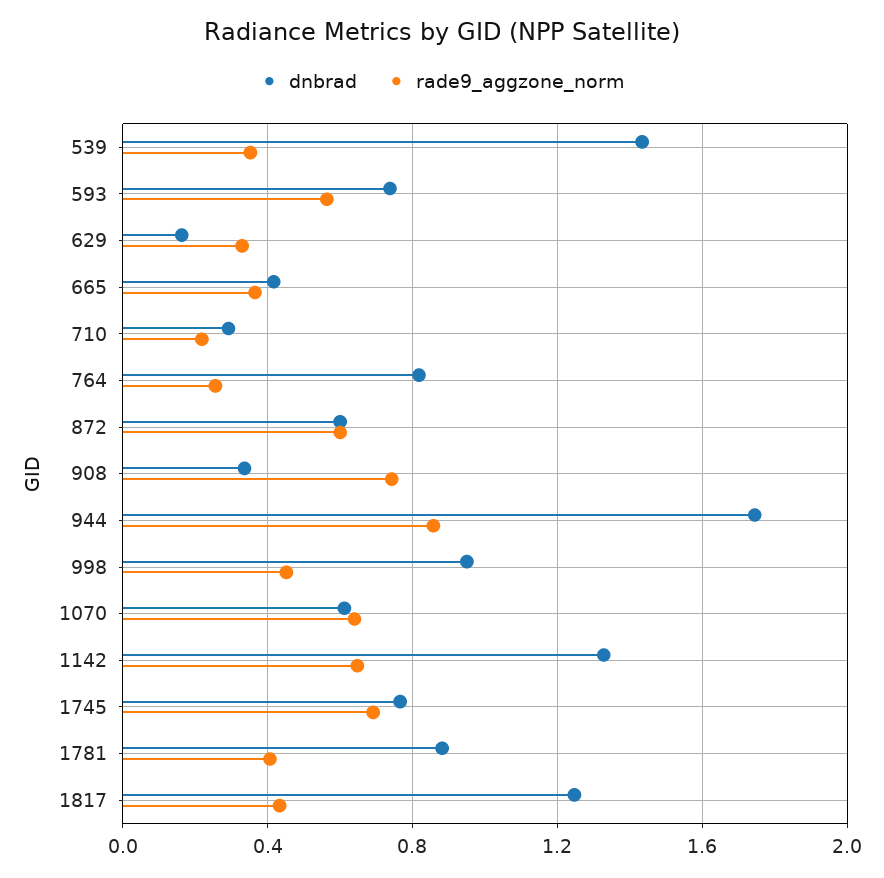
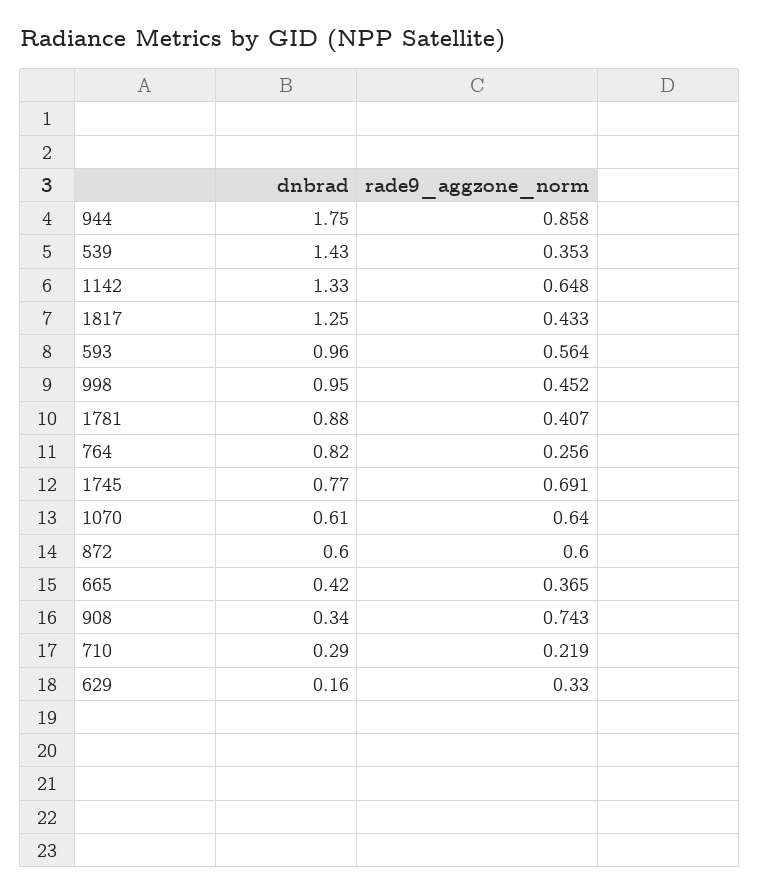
  {
    "dnbrad": {
      "539": 1.43,
-     "593": 0.75,
+     "593": 0.96,
      "629": 0.16,
      "665": 0.42,
      "710": 0.29,
      "764": 0.82,
      "872": 0.6,
      "908": 0.34,
      "944": 1.75,
      "998": 0.95,
      "1070": 0.61,
      "1142": 1.33,
      "1745": 0.77,
      "1781": 0.88,
      "1817": 1.25
    },
    "rade9_aggzone_norm": {
      "539": 0.353,
      "593": 0.564,
      "629": 0.33,
      "665": 0.365,
      "710": 0.219,
      "764": 0.256,
      "872": 0.6,
      "908": 0.743,
      "944": 0.858,
      "998": 0.452,
      "1070": 0.64,
      "1142": 0.648,
      "1745": 0.691,
      "1781": 0.407,
      "1817": 0.433
    }
  }

